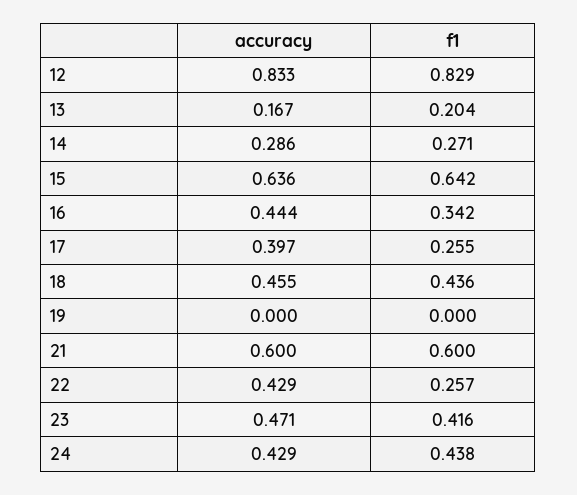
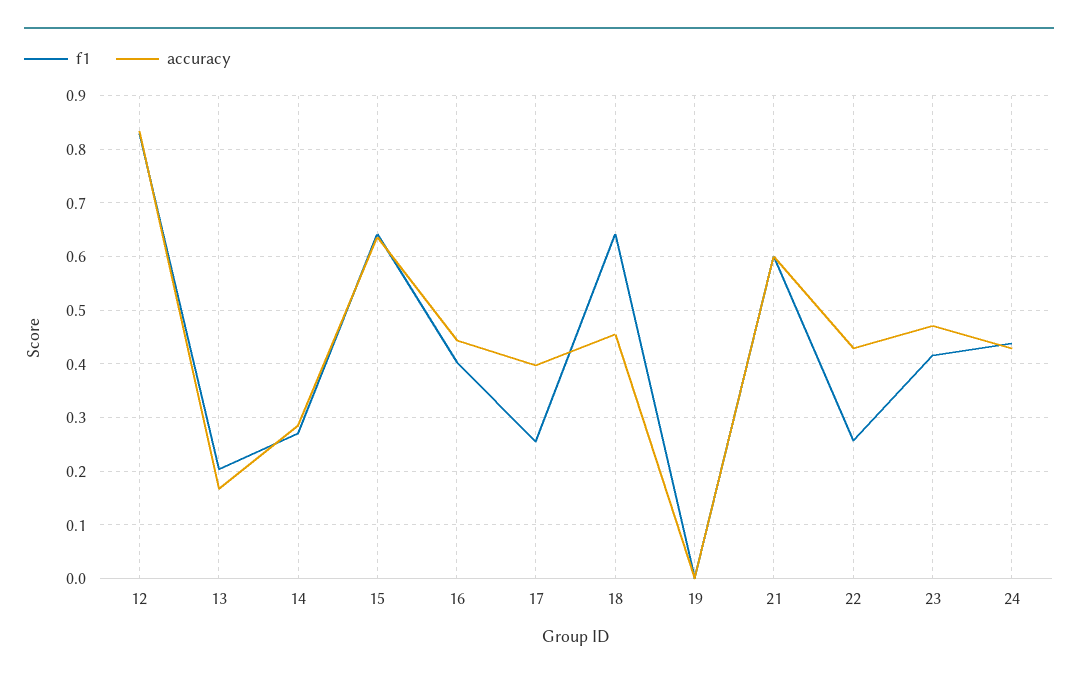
  {
    "accuracy": {
      "12": 0.833,
      "13": 0.167,
      "14": 0.286,
      "15": 0.636,
      "16": 0.444,
      "17": 0.397,
      "18": 0.455,
      "19": 0,
      "21": 0.6,
      "22": 0.429,
      "23": 0.471,
      "24": 0.429
    },
    "f1": {
      "12": 0.829,
      "13": 0.204,
      "14": 0.271,
      "15": 0.642,
-     "16": 0.342,
+     "16": 0.4,
      "17": 0.255,
-     "18": 0.436,
+     "18": 0.64,
      "19": 0,
      "21": 0.6,
      "22": 0.257,
      "23": 0.416,
      "24": 0.438
    }
  }

